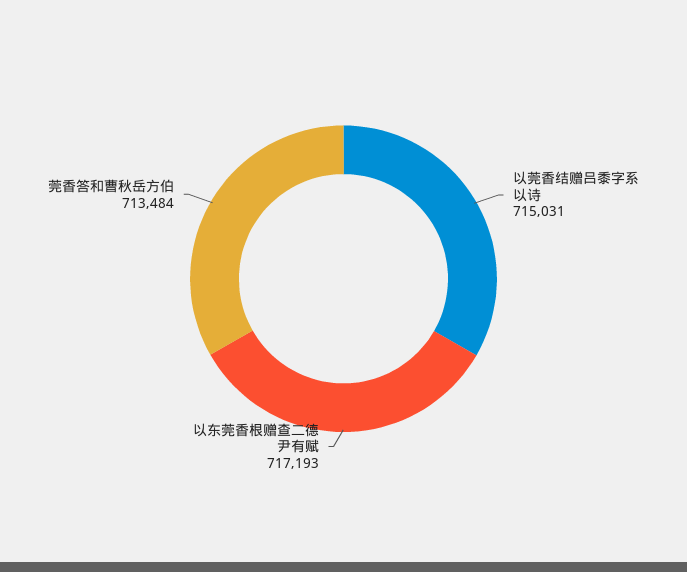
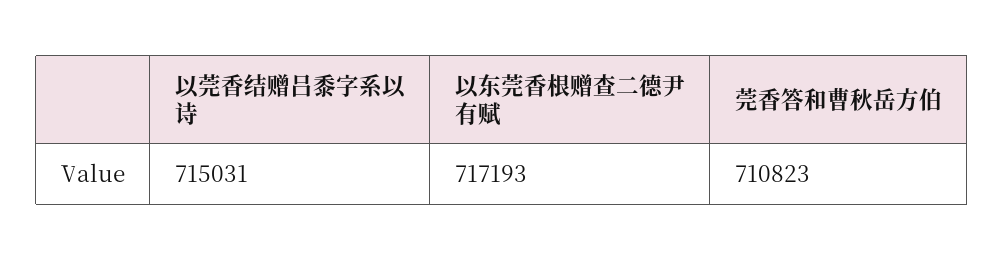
  {
    "以莞香结赠吕黍字系以诗": 715031,
    "以东莞香根赠查二德尹有赋": 717193,
-   "莞香答和曹秋岳方伯": 713484
+   "莞香答和曹秋岳方伯": 710823
  }

